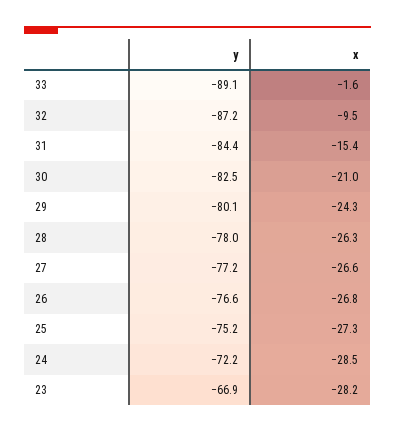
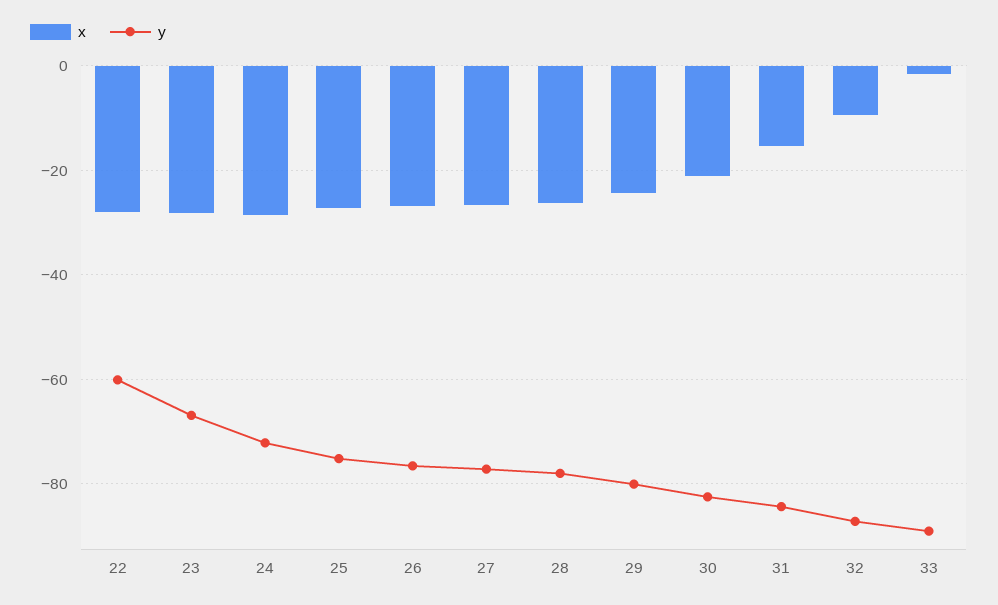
  {
    "y": {
      "33": -89.1,
      "32": -87.2,
      "31": -84.4,
      "30": -82.5,
      "29": -80.1,
      "28": -78,
      "27": -77.2,
      "26": -76.6,
      "25": -75.2,
      "24": -72.2,
-     "23": -66.9
+     "23": -66.9,
+     "22": -60
    },
    "x": {
      "33": -1.6,
      "32": -9.5,
      "31": -15.4,
      "30": -21,
      "29": -24.3,
      "28": -26.3,
      "27": -26.6,
      "26": -26.8,
      "25": -27.3,
      "24": -28.5,
-     "23": -28.2
+     "23": -28.2,
+     "22": -28
    }
  }

